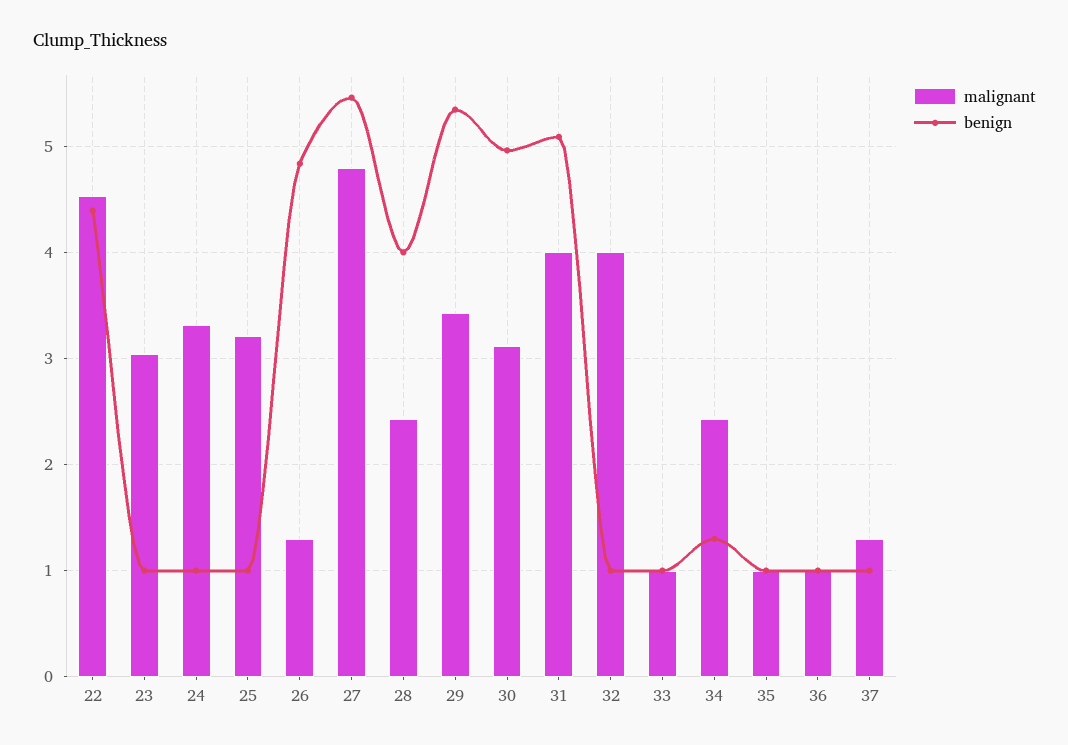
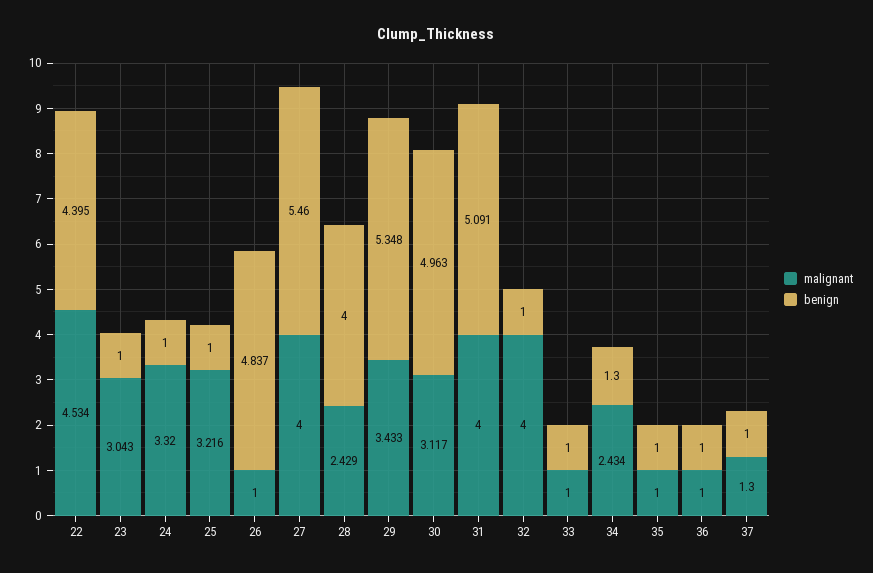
  {
    "malignant": {
      "22": 4.534,
      "23": 3.043,
      "24": 3.32,
      "25": 3.216,
-     "26": 1.3,
+     "26": 1,
-     "27": 4.8,
+     "27": 4,
      "28": 2.429,
      "29": 3.433,
      "30": 3.117,
      "31": 4,
      "32": 4,
      "33": 1,
      "34": 2.434,
      "35": 1,
      "36": 1,
      "37": 1.3
    },
    "benign": {
      "22": 4.395,
      "23": 1,
      "24": 1,
      "25": 1,
      "26": 4.837,
      "27": 5.46,
      "28": 4,
      "29": 5.348,
      "30": 4.963,
      "31": 5.091,
      "32": 1,
      "33": 1,
      "34": 1.3,
      "35": 1,
      "36": 1,
      "37": 1
    }
  }

